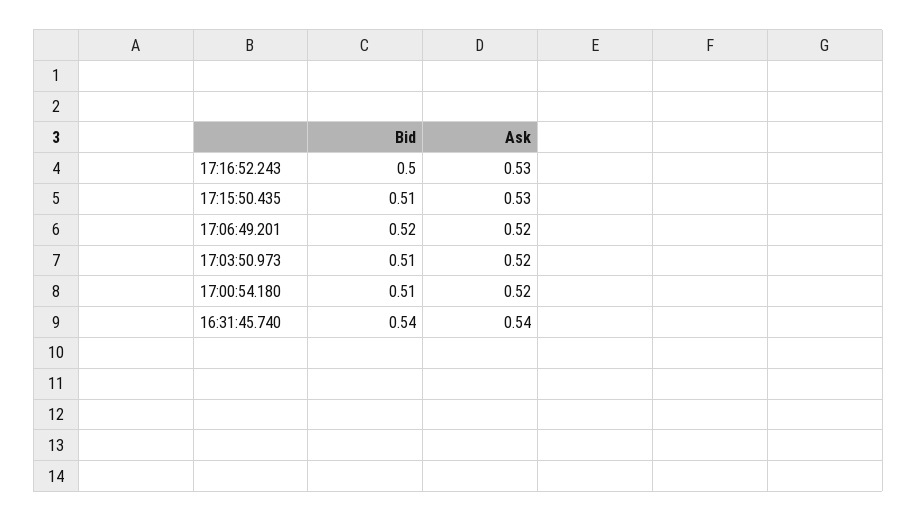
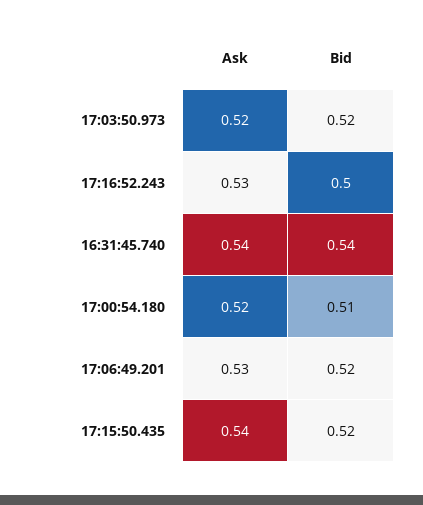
  {
    "Bid": {
      "17:16:52.243": 0.5,
-     "17:15:50.435": 0.51,
+     "17:15:50.435": 0.52,
      "17:06:49.201": 0.52,
-     "17:03:50.973": 0.51,
+     "17:03:50.973": 0.52,
      "17:00:54.180": 0.51,
      "16:31:45.740": 0.54
    },
    "Ask": {
      "17:16:52.243": 0.53,
-     "17:15:50.435": 0.53,
+     "17:15:50.435": 0.54,
-     "17:06:49.201": 0.52,
+     "17:06:49.201": 0.53,
      "17:03:50.973": 0.52,
      "17:00:54.180": 0.52,
      "16:31:45.740": 0.54
    }
  }

